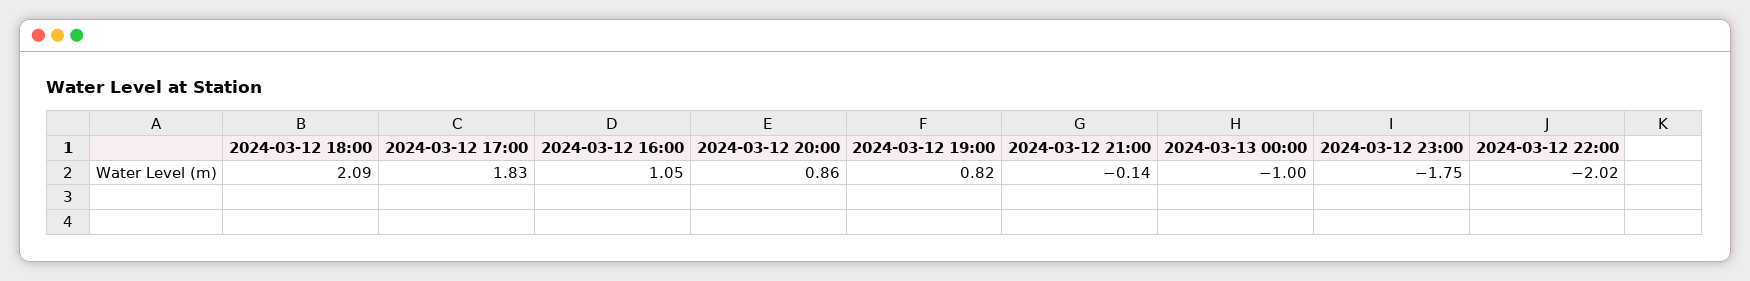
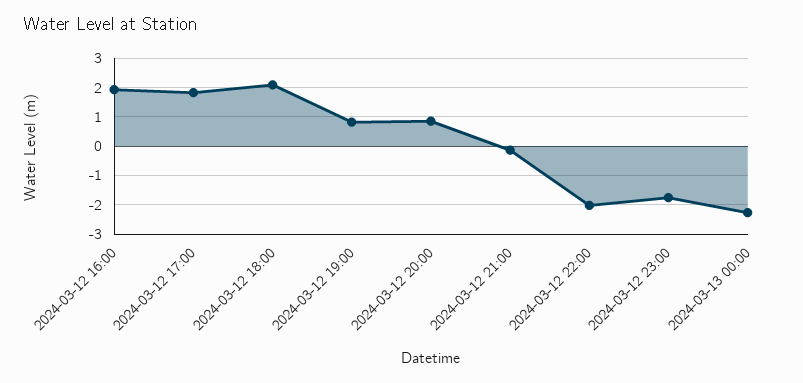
  {
    "2024-03-12 18:00": 2.09,
    "2024-03-12 17:00": 1.83,
-   "2024-03-12 16:00": 1.05,
+   "2024-03-12 16:00": 2,
    "2024-03-12 20:00": 0.86,
    "2024-03-12 19:00": 0.82,
    "2024-03-12 21:00": -0.14,
-   "2024-03-13 00:00": -1,
+   "2024-03-13 00:00": -2.25,
    "2024-03-12 23:00": -1.75,
    "2024-03-12 22:00": -2.02
  }

